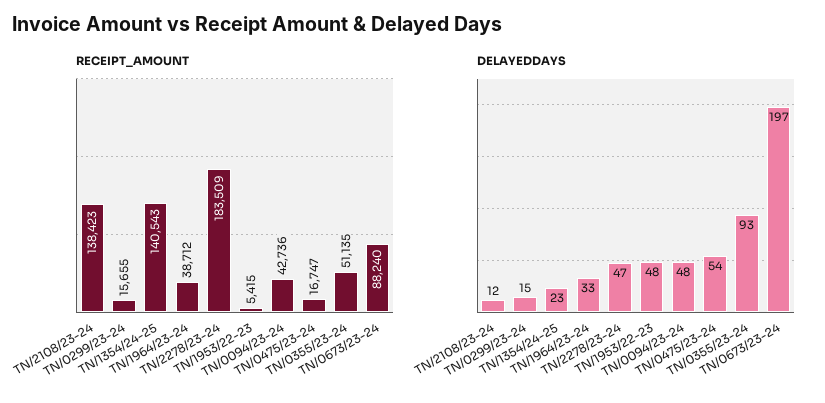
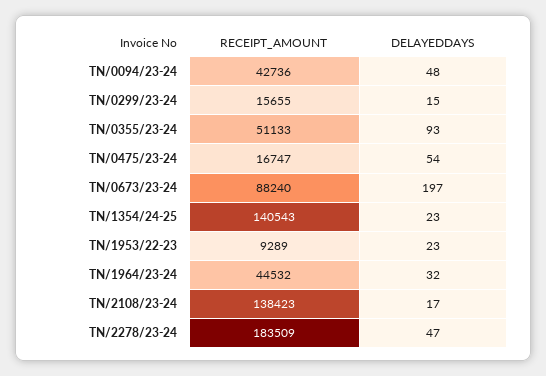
  {
    "RECEIPT_AMOUNT": {
      "TN/2108/23-24": 138423,
      "TN/0299/23-24": 15655,
      "TN/1354/24-25": 140543,
-     "TN/1964/23-24": 38712,
+     "TN/1964/23-24": 44532,
      "TN/2278/23-24": 183509,
-     "TN/1953/22-23": 5415,
+     "TN/1953/22-23": 9289,
      "TN/0094/23-24": 42736,
      "TN/0475/23-24": 16747,
-     "TN/0355/23-24": 51135,
+     "TN/0355/23-24": 51133,
      "TN/0673/23-24": 88240
    },
    "DELAYEDDAYS": {
-     "TN/2108/23-24": 12,
+     "TN/2108/23-24": 17,
      "TN/0299/23-24": 15,
      "TN/1354/24-25": 23,
-     "TN/1964/23-24": 33,
+     "TN/1964/23-24": 32,
      "TN/2278/23-24": 47,
-     "TN/1953/22-23": 48,
+     "TN/1953/22-23": 23,
      "TN/0094/23-24": 48,
      "TN/0475/23-24": 54,
      "TN/0355/23-24": 93,
      "TN/0673/23-24": 197
    }
  }

